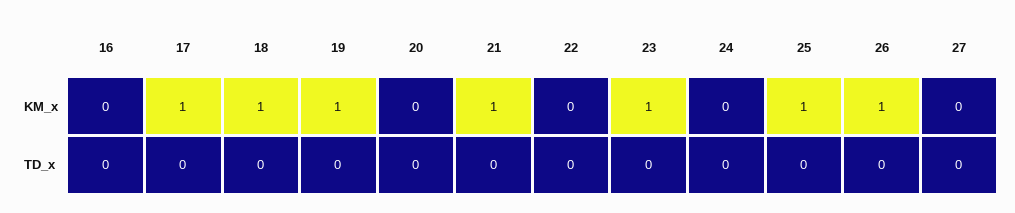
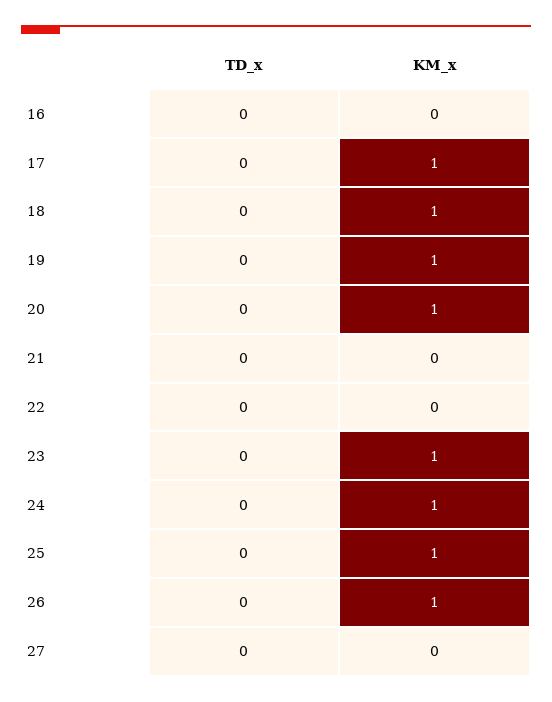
  {
    "16": {
      "KM_x": 0,
      "TD_x": 0
    },
    "17": {
      "KM_x": 1,
      "TD_x": 0
    },
    "18": {
      "KM_x": 1,
      "TD_x": 0
    },
    "19": {
      "KM_x": 1,
      "TD_x": 0
    },
    "20": {
-     "KM_x": 0,
+     "KM_x": 1,
      "TD_x": 0
    },
    "21": {
-     "KM_x": 1,
+     "KM_x": 0,
      "TD_x": 0
    },
    "22": {
      "KM_x": 0,
      "TD_x": 0
    },
    "23": {
      "KM_x": 1,
      "TD_x": 0
    },
    "24": {
-     "KM_x": 0,
+     "KM_x": 1,
      "TD_x": 0
    },
    "25": {
      "KM_x": 1,
      "TD_x": 0
    },
    "26": {
      "KM_x": 1,
      "TD_x": 0
    },
    "27": {
      "KM_x": 0,
      "TD_x": 0
    }
  }

